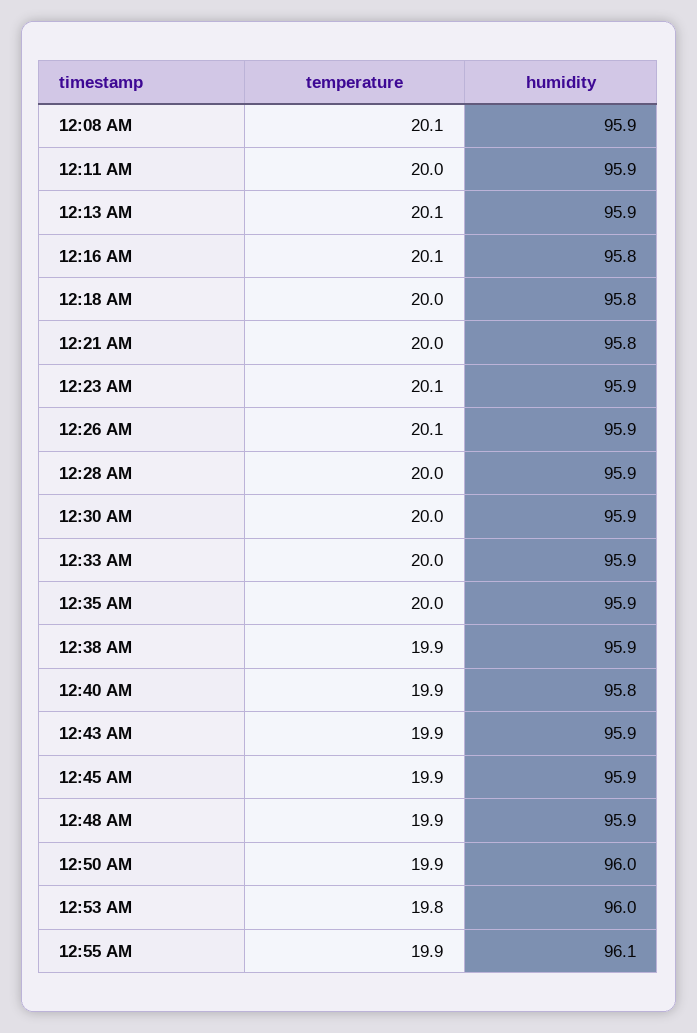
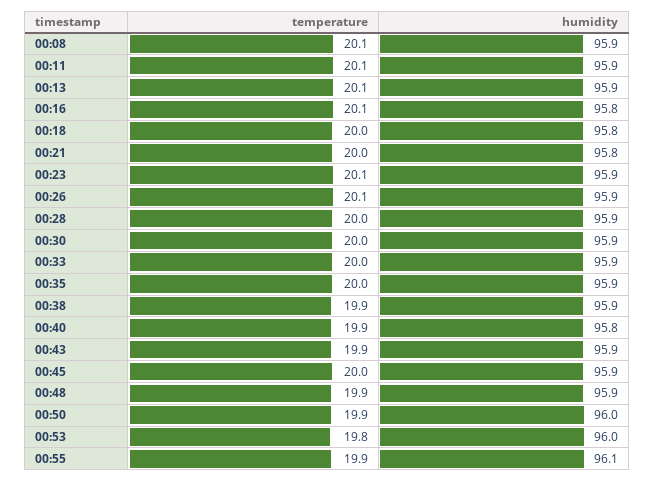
  {
    "temperature": {
      "12:08 AM": 20.1,
-     "12:11 AM": 20,
+     "12:11 AM": 20.1,
      "12:13 AM": 20.1,
      "12:16 AM": 20.1,
      "12:18 AM": 20,
      "12:21 AM": 20,
      "12:23 AM": 20.1,
      "12:26 AM": 20.1,
      "12:28 AM": 20,
      "12:30 AM": 20,
      "12:33 AM": 20,
      "12:35 AM": 20,
      "12:38 AM": 19.9,
      "12:40 AM": 19.9,
      "12:43 AM": 19.9,
-     "12:45 AM": 19.9,
+     "12:45 AM": 20,
      "12:48 AM": 19.9,
      "12:50 AM": 19.9,
      "12:53 AM": 19.8,
      "12:55 AM": 19.9
    },
    "humidity": {
      "12:08 AM": 95.9,
      "12:11 AM": 95.9,
      "12:13 AM": 95.9,
      "12:16 AM": 95.8,
      "12:18 AM": 95.8,
      "12:21 AM": 95.8,
      "12:23 AM": 95.9,
      "12:26 AM": 95.9,
      "12:28 AM": 95.9,
      "12:30 AM": 95.9,
      "12:33 AM": 95.9,
      "12:35 AM": 95.9,
      "12:38 AM": 95.9,
      "12:40 AM": 95.8,
      "12:43 AM": 95.9,
      "12:45 AM": 95.9,
      "12:48 AM": 95.9,
      "12:50 AM": 96,
      "12:53 AM": 96,
      "12:55 AM": 96.1
    }
  }

